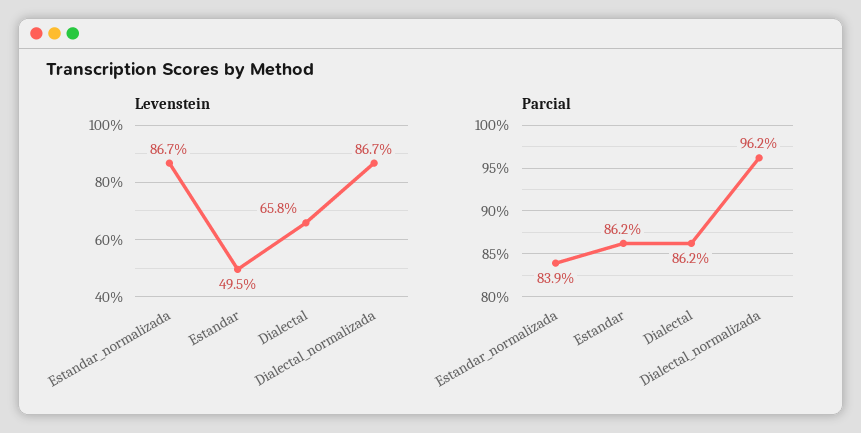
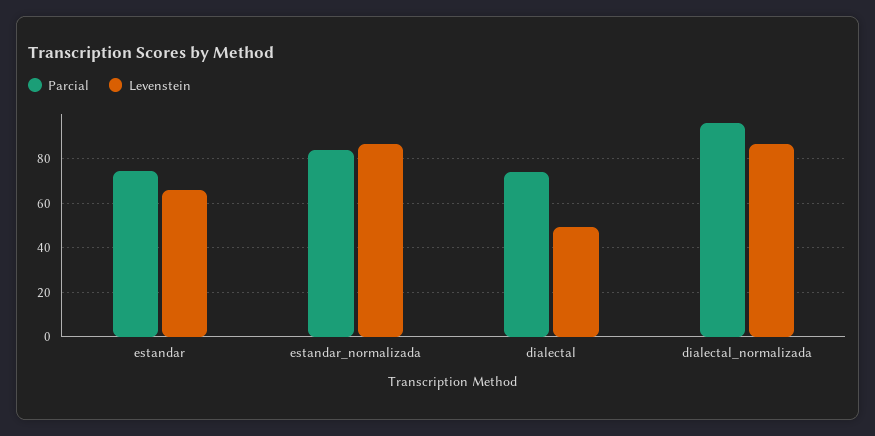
  {
    "Levenstein": {
      "Estandar_normalizada": 86.7,
-     "Estandar": 49.5,
+     "Estandar": 65,
-     "Dialectal": 65.8,
+     "Dialectal": 50,
      "Dialectal_normalizada": 86.7
    },
    "Parcial": {
      "Estandar_normalizada": 83.9,
-     "Estandar": 86.2,
+     "Estandar": 75,
-     "Dialectal": 86.2,
+     "Dialectal": 75,
      "Dialectal_normalizada": 96.2
    }
  }

